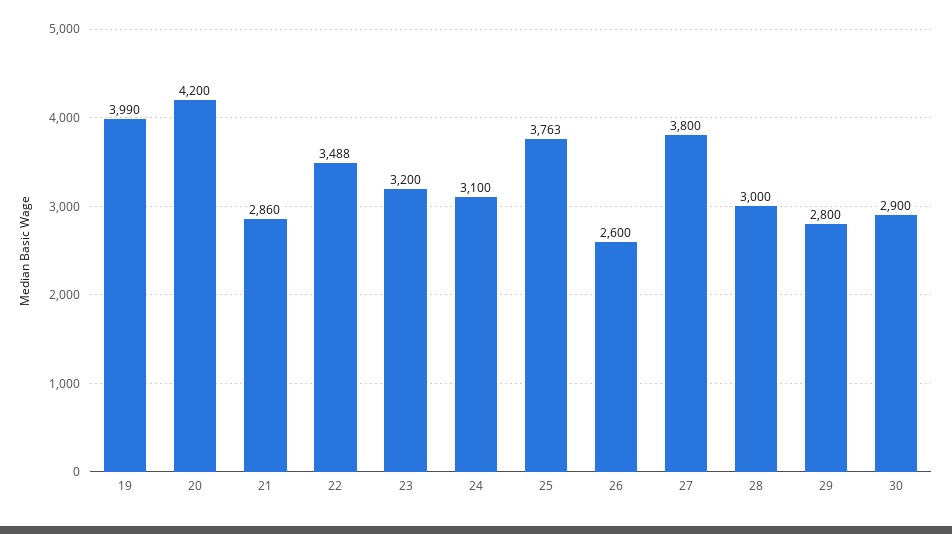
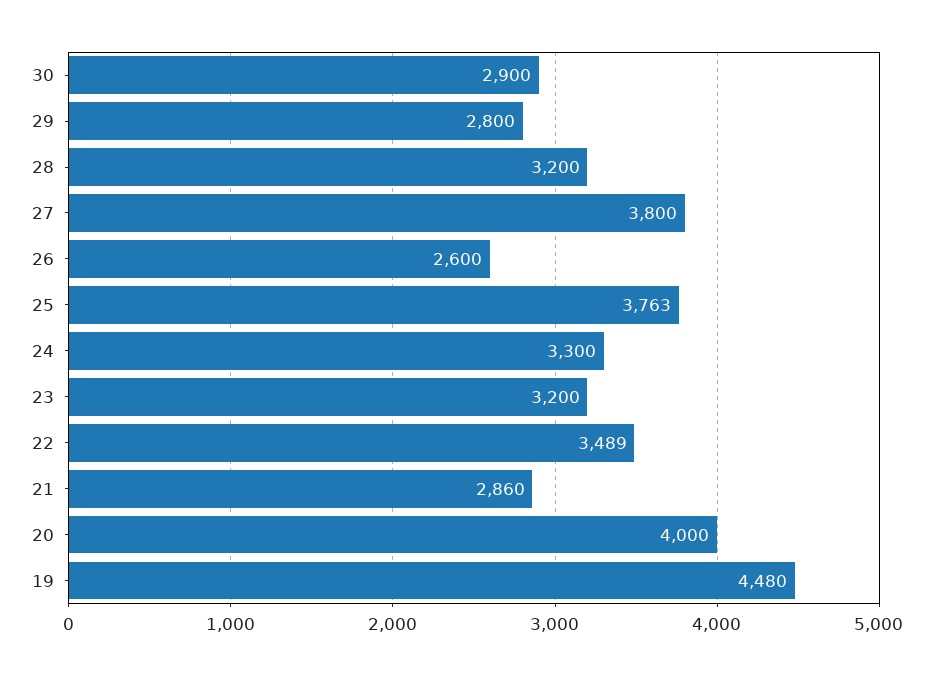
  {
-   "19": 3990,
+   "19": 4480,
-   "20": 4200,
+   "20": 4000,
    "21": 2860,
-   "22": 3488,
+   "22": 3489,
    "23": 3200,
-   "24": 3100,
+   "24": 3300,
    "25": 3763,
    "26": 2600,
    "27": 3800,
-   "28": 3000,
+   "28": 3200,
    "29": 2800,
    "30": 2900
  }

